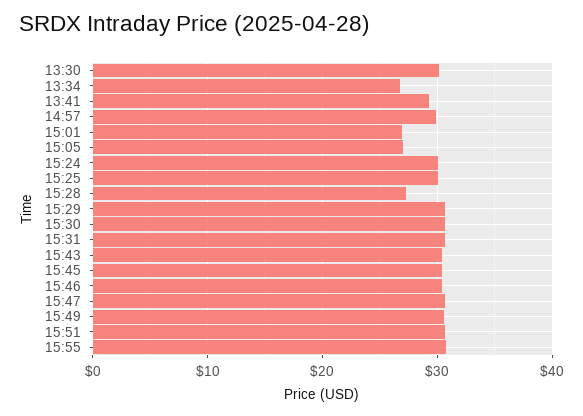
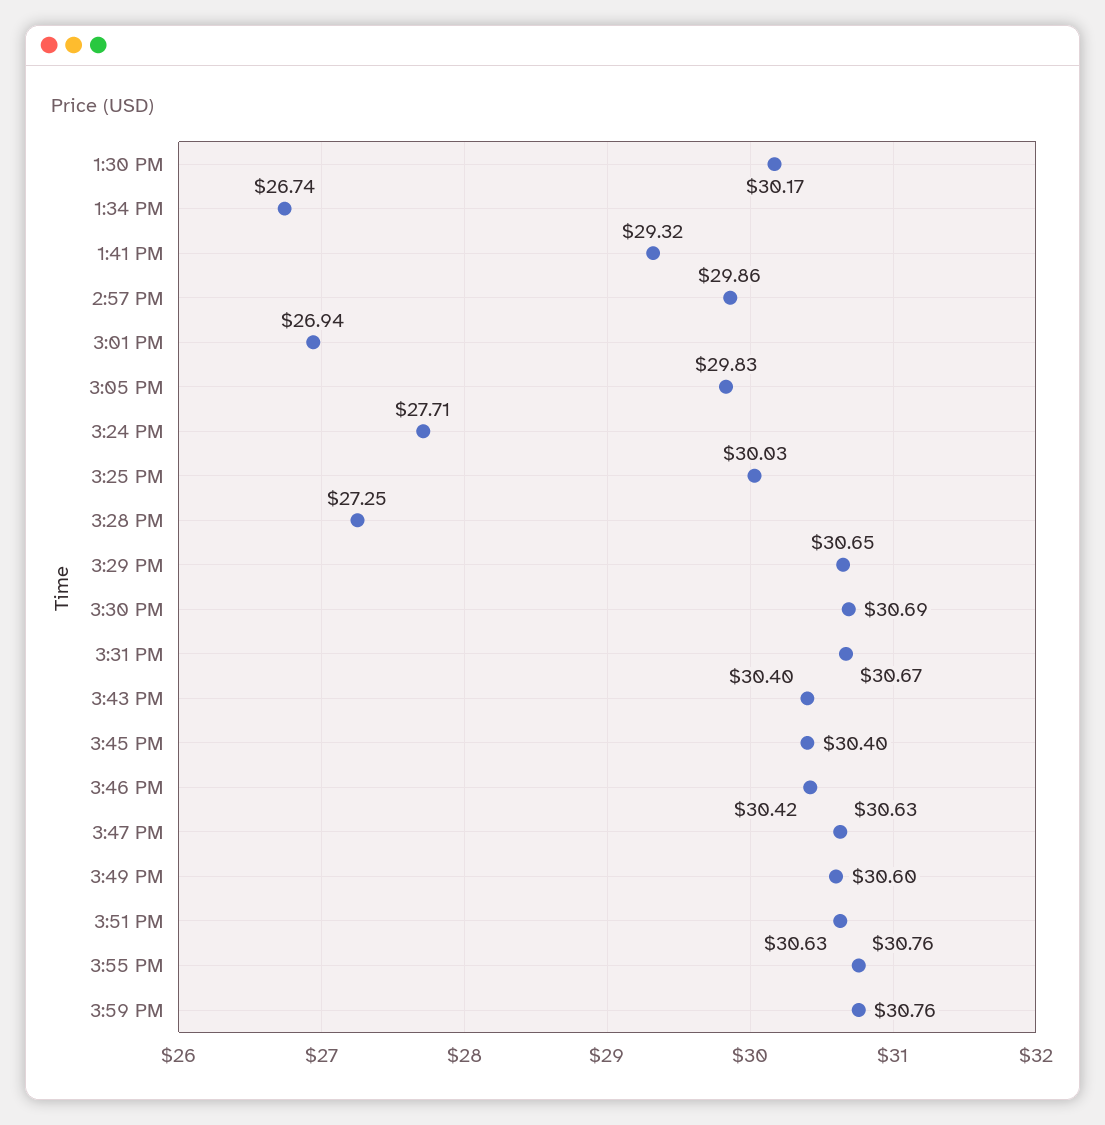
  {
    "13:30": 30.17,
    "13:34": 26.74,
    "13:41": 29.32,
    "14:57": 29.86,
    "15:01": 26.94,
-   "15:05": 27,
+   "15:05": 29.83,
-   "15:24": 30,
+   "15:24": 27.71,
    "15:25": 30.03,
    "15:28": 27.25,
    "15:29": 30.65,
    "15:30": 30.69,
    "15:31": 30.67,
    "15:43": 30.4,
    "15:45": 30.4,
    "15:46": 30.42,
    "15:47": 30.63,
    "15:49": 30.6,
    "15:51": 30.63,
-   "15:55": 30.76
+   "15:55": 30.76,
+   "3:59 PM": 30.76
  }

